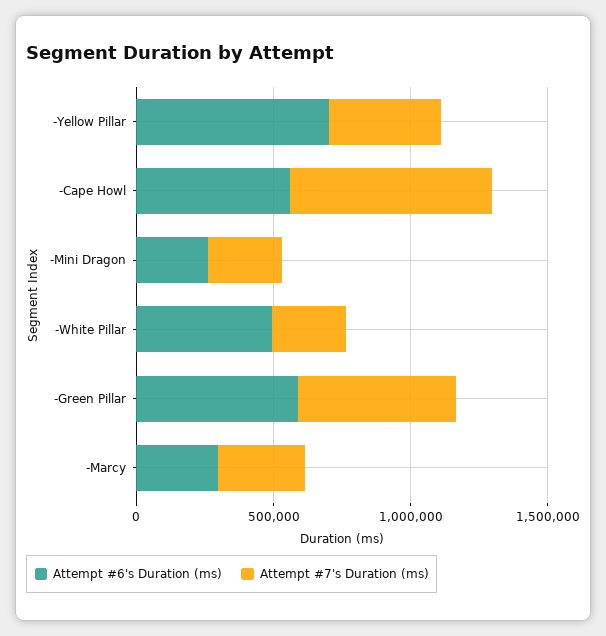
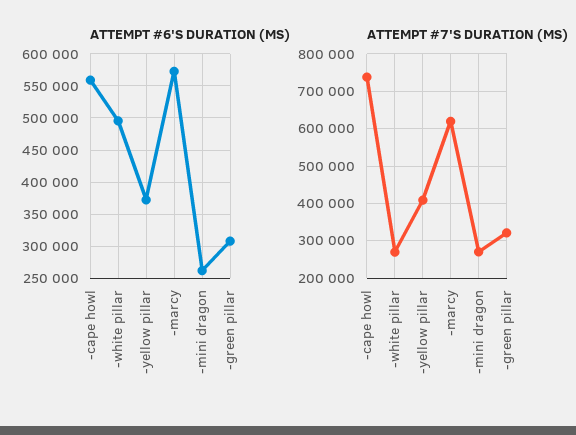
  {
    "Attempt #6's Duration (ms)": {
-     "-Yellow Pillar": 700000,
+     "-Yellow Pillar": 370000,
      "-Cape Howl": 560000,
      "-Mini Dragon": 260000,
      "-White Pillar": 500000,
-     "-Green Pillar": 600000,
+     "-Green Pillar": 310000,
-     "-Marcy": 300000
+     "-Marcy": 570000
    },
    "Attempt #7's Duration (ms)": {
      "-Yellow Pillar": 400000,
      "-Cape Howl": 740000,
      "-Mini Dragon": 280000,
      "-White Pillar": 260000,
-     "-Green Pillar": 600000,
+     "-Green Pillar": 320000,
-     "-Marcy": 300000
+     "-Marcy": 620000
    }
  }

